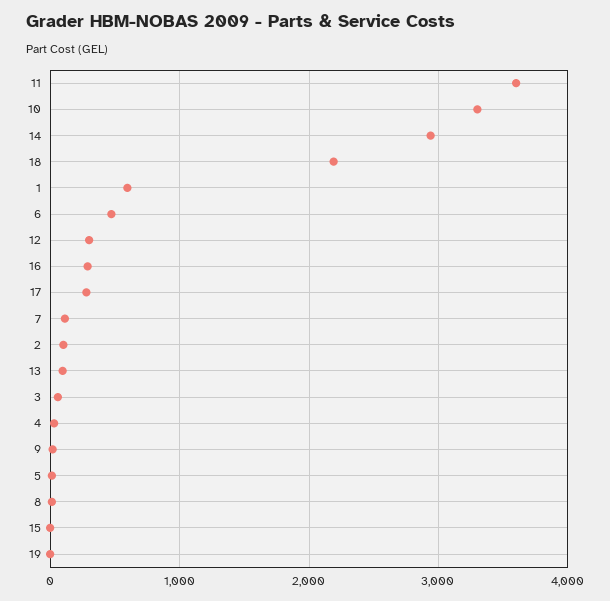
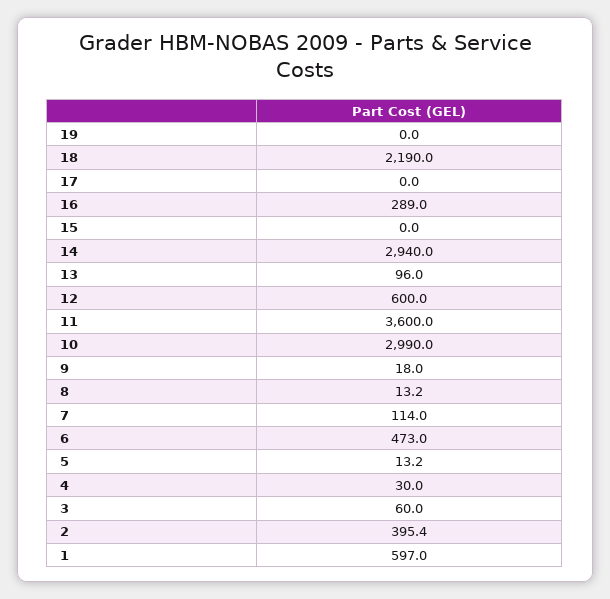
  {
    "11": 3600,
-   "10": 3300,
+   "10": 2990,
    "14": 2940,
    "18": 2190,
    "1": 597,
    "6": 473,
-   "12": 300,
+   "12": 600,
    "16": 289,
-   "17": 300,
+   "17": 0,
    "7": 114,
-   "2": 100,
+   "2": 395.4,
    "13": 96,
    "3": 60,
    "4": 30,
    "9": 18,
    "5": 13.2,
    "8": 13.2,
    "15": 0,
    "19": 0
  }

